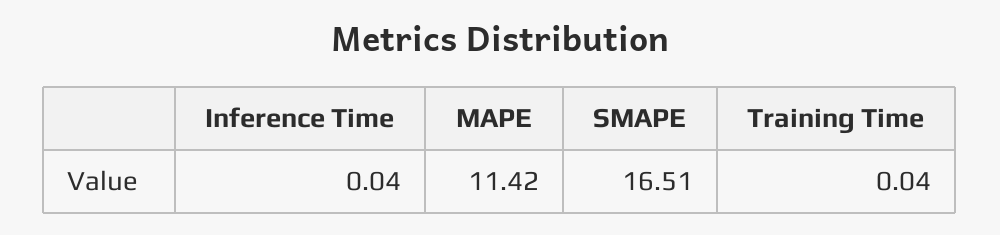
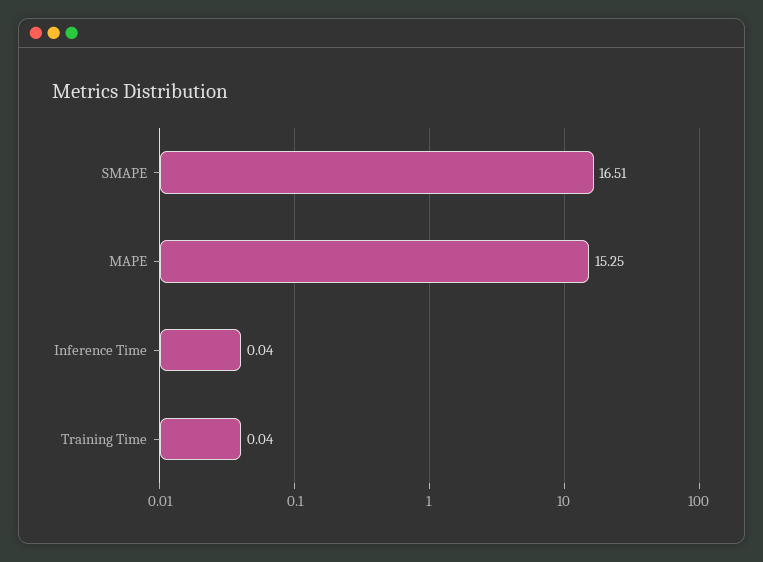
  {
    "Inference Time": 0.04,
-   "MAPE": 11.42,
+   "MAPE": 15.25,
    "SMAPE": 16.51,
    "Training Time": 0.04
  }

